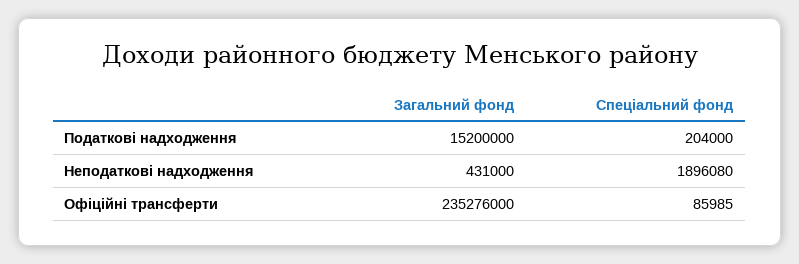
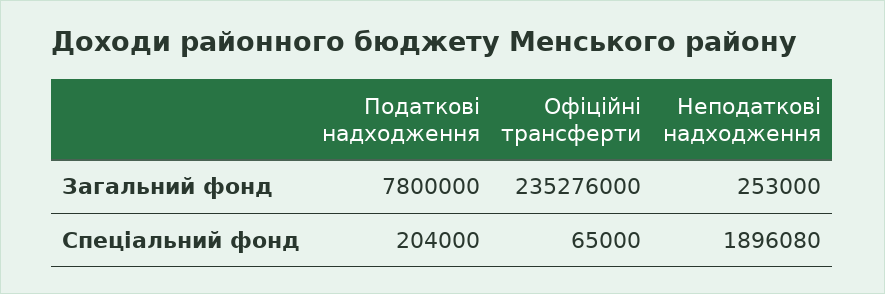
  {
    "Загальний фонд": {
-     "Податкові надходження": 15200000,
+     "Податкові надходження": 7800000,
-     "Неподаткові надходження": 431000,
+     "Неподаткові надходження": 253000,
      "Офіційні трансферти": 235276000
    },
    "Спеціальний фонд": {
      "Податкові надходження": 204000,
      "Неподаткові надходження": 1896080,
-     "Офіційні трансферти": 85985
+     "Офіційні трансферти": 65000
    }
  }

